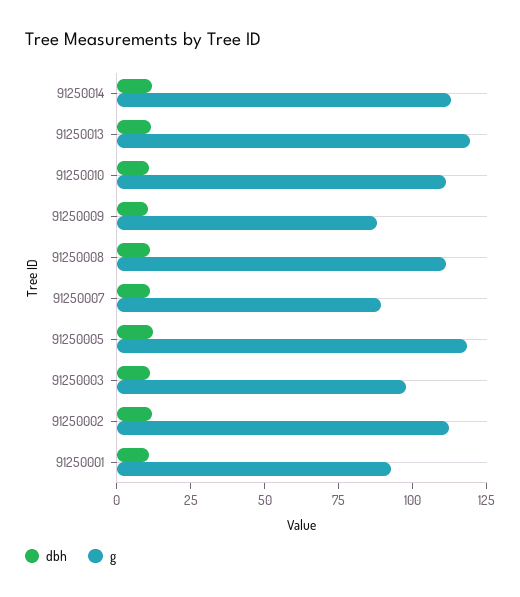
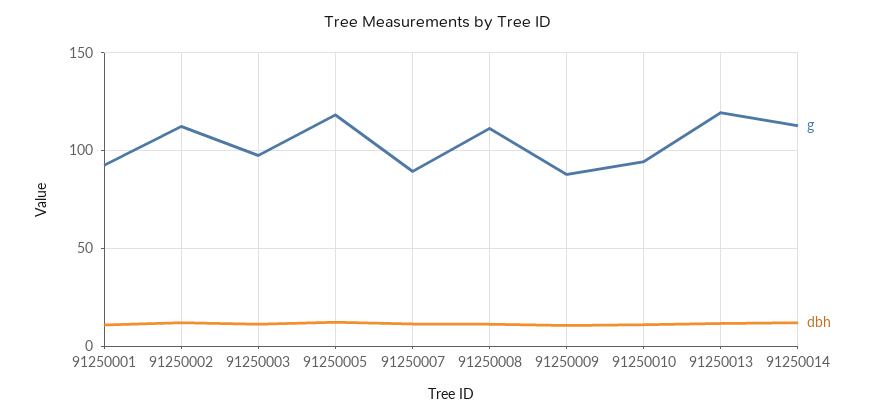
  {
    "dbh": {
      "91250014": 10,
      "91250013": 10,
      "91250010": 10,
      "91250009": 10,
      "91250008": 10,
      "91250007": 10,
      "91250005": 10,
      "91250003": 10,
      "91250002": 10,
      "91250001": 10
    },
    "g": {
      "91250014": 115,
      "91250013": 120,
-     "91250010": 110,
+     "91250010": 95,
      "91250009": 90,
      "91250008": 110,
      "91250007": 90,
      "91250005": 120,
      "91250003": 100,
      "91250002": 110,
      "91250001": 95
    }
  }

